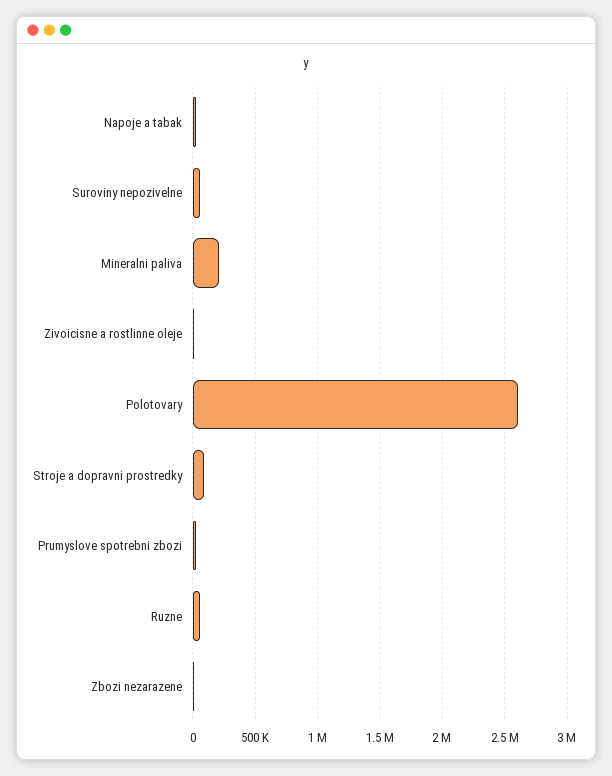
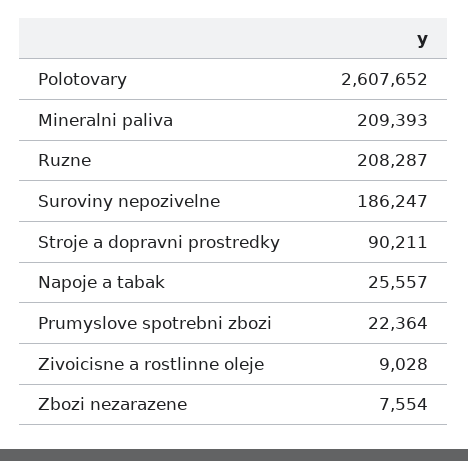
  {
    "Napoje a tabak": 25557,
-   "Suroviny nepozivelne": 50000,
+   "Suroviny nepozivelne": 186247,
    "Mineralni paliva": 209393,
    "Zivoicisne a rostlinne oleje": 9028,
    "Polotovary": 2607652,
    "Stroje a dopravni prostredky": 90211,
    "Prumyslove spotrebni zbozi": 22364,
-   "Ruzne": 50000,
+   "Ruzne": 208287,
    "Zbozi nezarazene": 7554
  }

